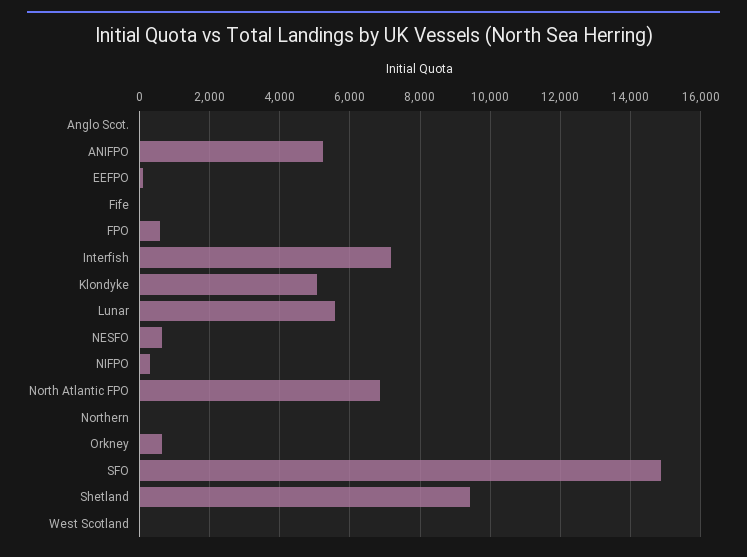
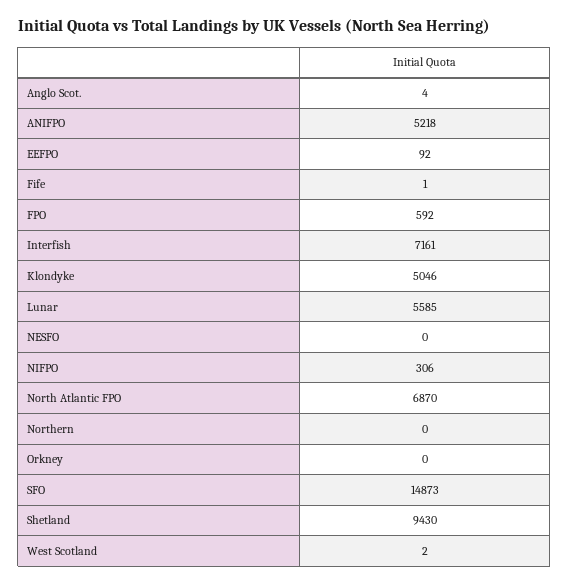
  {
    "Anglo Scot.": 4,
    "ANIFPO": 5218,
    "EEFPO": 92,
    "Fife": 1,
    "FPO": 592,
    "Interfish": 7161,
    "Klondyke": 5046,
    "Lunar": 5585,
-   "NESFO": 600,
+   "NESFO": 0,
    "NIFPO": 306,
    "North Atlantic FPO": 6870,
    "Northern": 0,
-   "Orkney": 600,
+   "Orkney": 0,
    "SFO": 14873,
    "Shetland": 9430,
    "West Scotland": 2
  }

